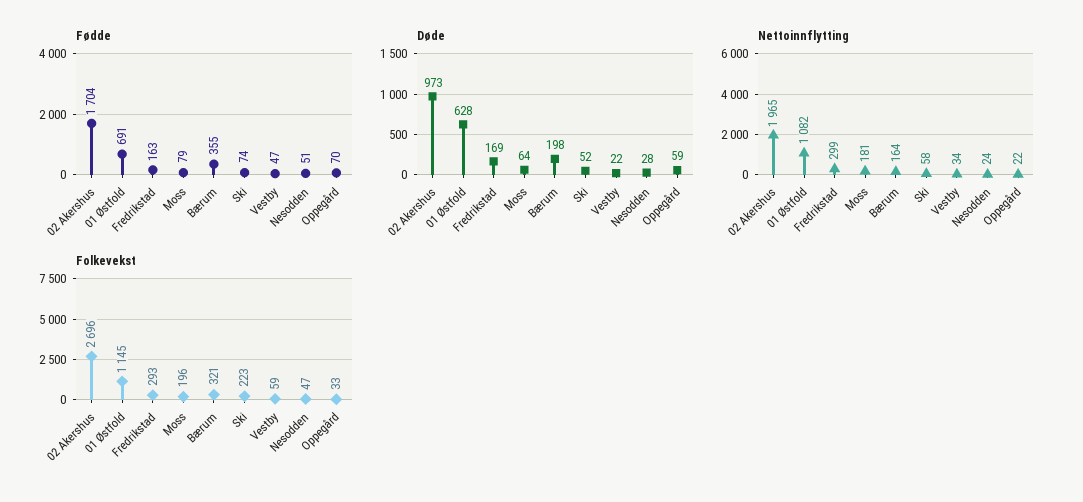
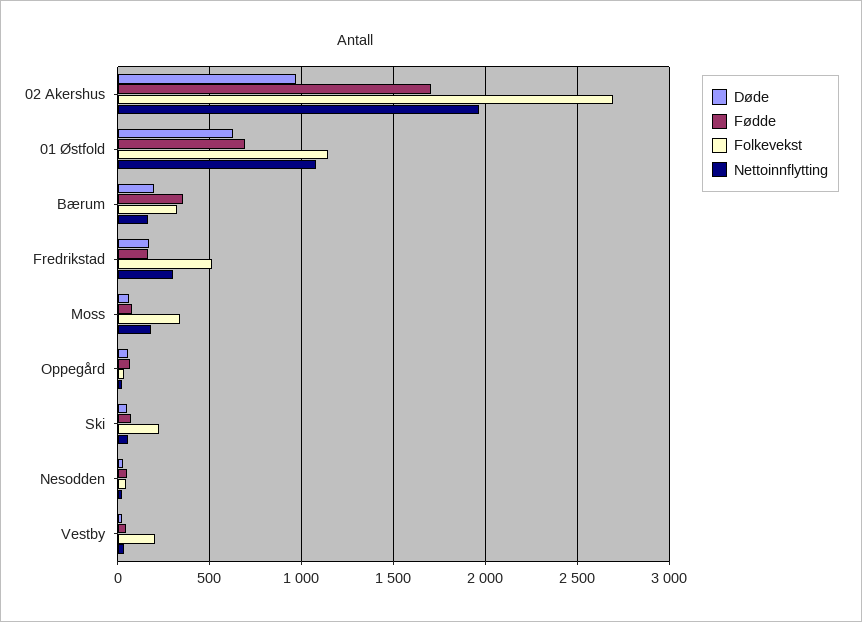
  {
    "Fødde": {
      "02 Akershus": 1704,
      "01 Østfold": 691,
      "Fredrikstad": 163,
      "Moss": 79,
      "Bærum": 355,
      "Ski": 74,
      "Vestby": 47,
      "Nesodden": 51,
      "Oppegård": 70
    },
    "Døde": {
      "02 Akershus": 973,
      "01 Østfold": 628,
      "Fredrikstad": 169,
      "Moss": 64,
      "Bærum": 198,
      "Ski": 52,
      "Vestby": 22,
      "Nesodden": 28,
      "Oppegård": 59
    },
    "Nettoinnflytting": {
      "02 Akershus": 1965,
      "01 Østfold": 1082,
      "Fredrikstad": 299,
      "Moss": 181,
      "Bærum": 164,
      "Ski": 58,
      "Vestby": 34,
      "Nesodden": 24,
      "Oppegård": 22
    },
    "Folkevekst": {
      "02 Akershus": 2696,
      "01 Østfold": 1145,
-     "Fredrikstad": 293,
+     "Fredrikstad": 500,
-     "Moss": 196,
+     "Moss": 350,
      "Bærum": 321,
      "Ski": 223,
-     "Vestby": 59,
+     "Vestby": 200,
      "Nesodden": 47,
      "Oppegård": 33
    }
  }

